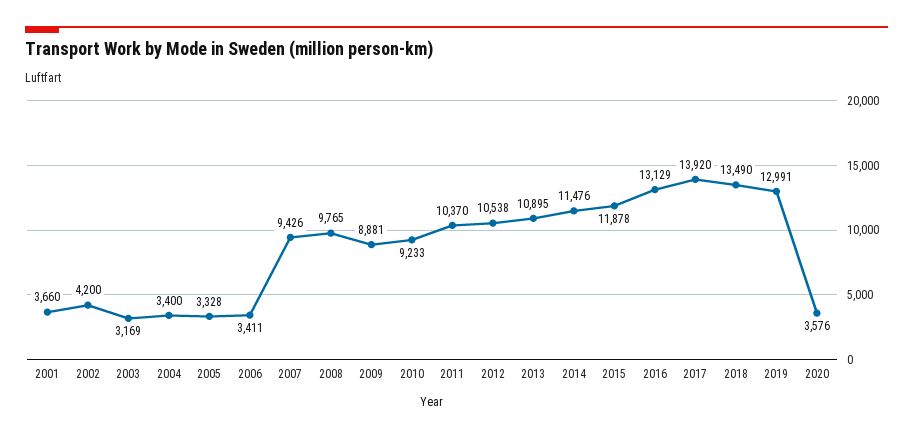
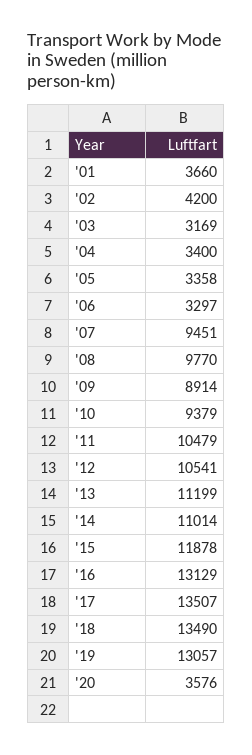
  {
    "2001": 3660,
    "2002": 4200,
    "2003": 3169,
    "2004": 3400,
-   "2005": 3328,
+   "2005": 3358,
-   "2006": 3411,
+   "2006": 3297,
-   "2007": 9426,
+   "2007": 9451,
-   "2008": 9765,
+   "2008": 9770,
-   "2009": 8881,
+   "2009": 8914,
-   "2010": 9233,
+   "2010": 9379,
-   "2011": 10370,
+   "2011": 10479,
-   "2012": 10538,
+   "2012": 10541,
-   "2013": 10895,
+   "2013": 11199,
-   "2014": 11476,
+   "2014": 11014,
    "2015": 11878,
    "2016": 13129,
-   "2017": 13920,
+   "2017": 13507,
    "2018": 13490,
-   "2019": 12991,
+   "2019": 13057,
    "2020": 3576
  }

